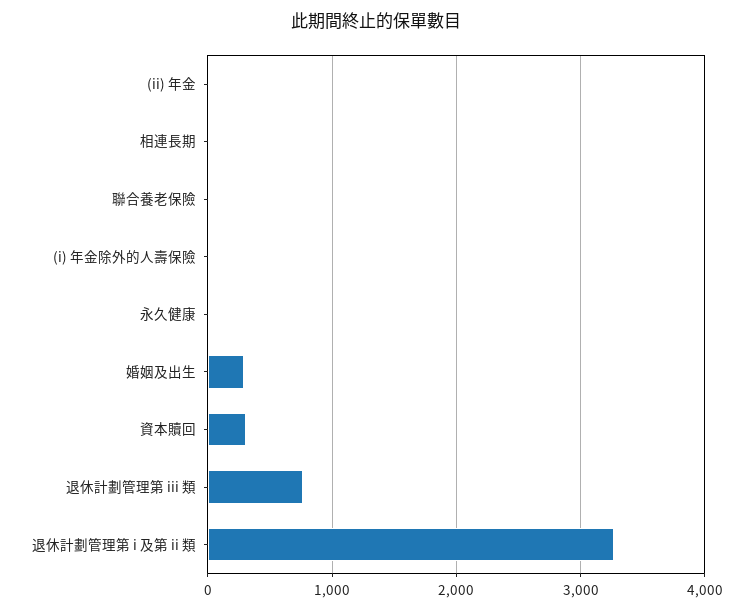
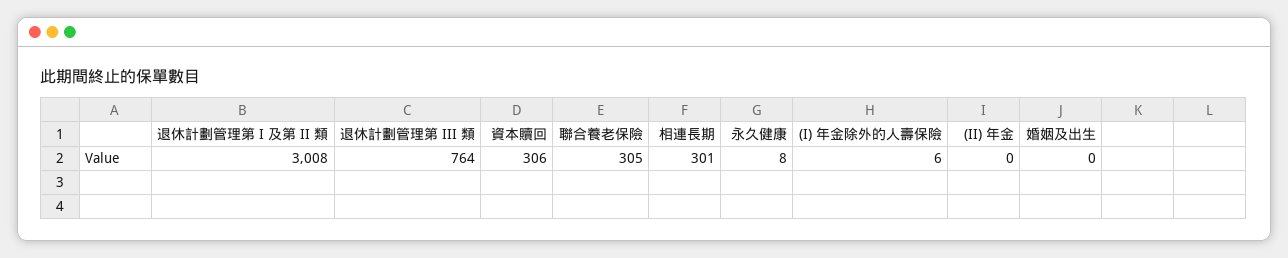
  {
    "(ii) 年金": 0,
-   "相連長期": 0,
+   "相連長期": 301,
-   "聯合養老保險": 0,
+   "聯合養老保險": 305,
    "(i) 年金除外的人壽保險": 6,
    "永久健康": 8,
-   "婚姻及出生": 300,
+   "婚姻及出生": 0,
    "資本贖回": 306,
    "退休計劃管理第 iii 類": 764,
-   "退休計劃管理第 i 及第 ii 類": 3300
+   "退休計劃管理第 i 及第 ii 類": 3008
  }

